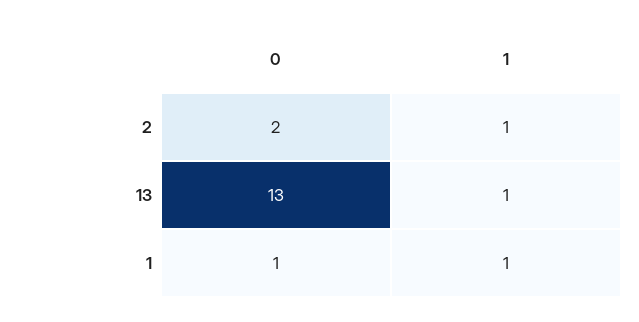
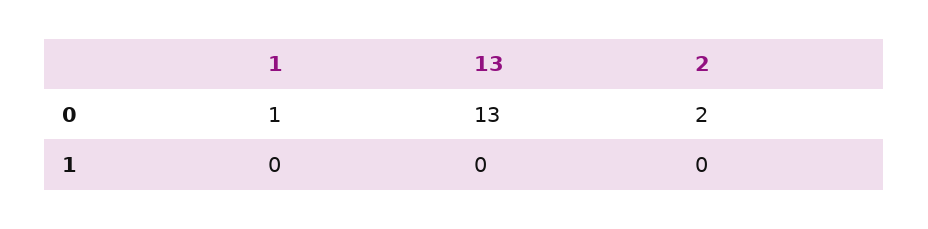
  {
    "0": {
      "2": 2,
      "13": 13,
      "1": 1
    },
    "1": {
-     "2": 1,
+     "2": 0,
-     "13": 1,
+     "13": 0,
-     "1": 1
+     "1": 0
    }
  }

